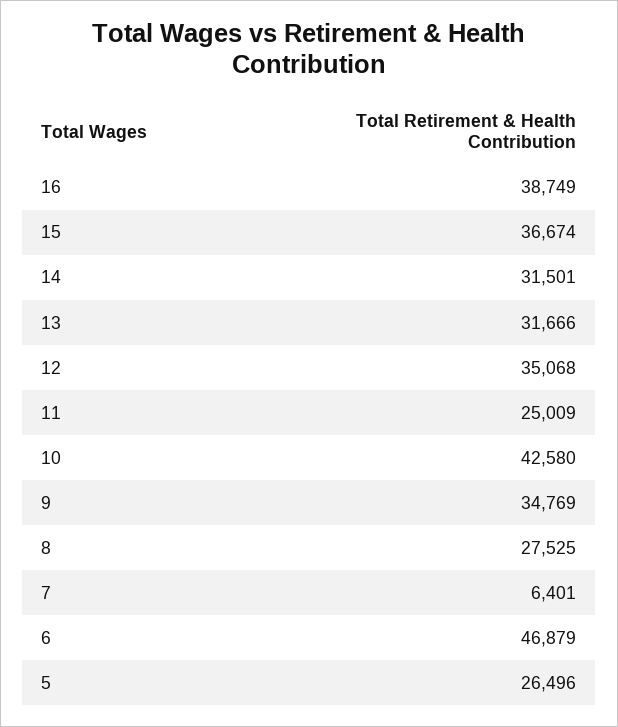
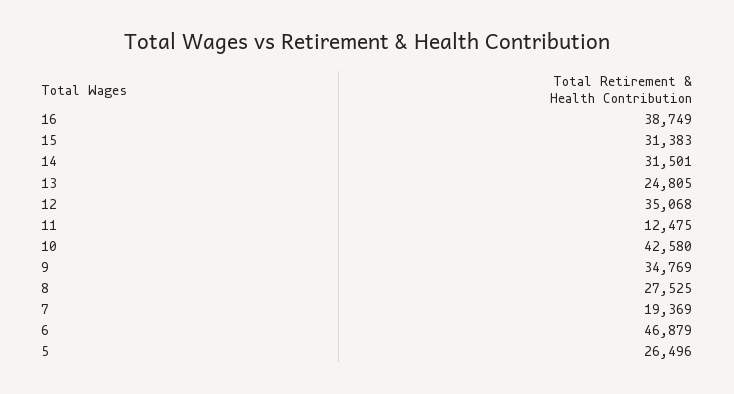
  {
    "16": 38749,
-   "15": 36674,
+   "15": 31383,
    "14": 31501,
-   "13": 31666,
+   "13": 24805,
    "12": 35068,
-   "11": 25009,
+   "11": 12475,
    "10": 42580,
    "9": 34769,
    "8": 27525,
-   "7": 6401,
+   "7": 19369,
    "6": 46879,
    "5": 26496
  }

